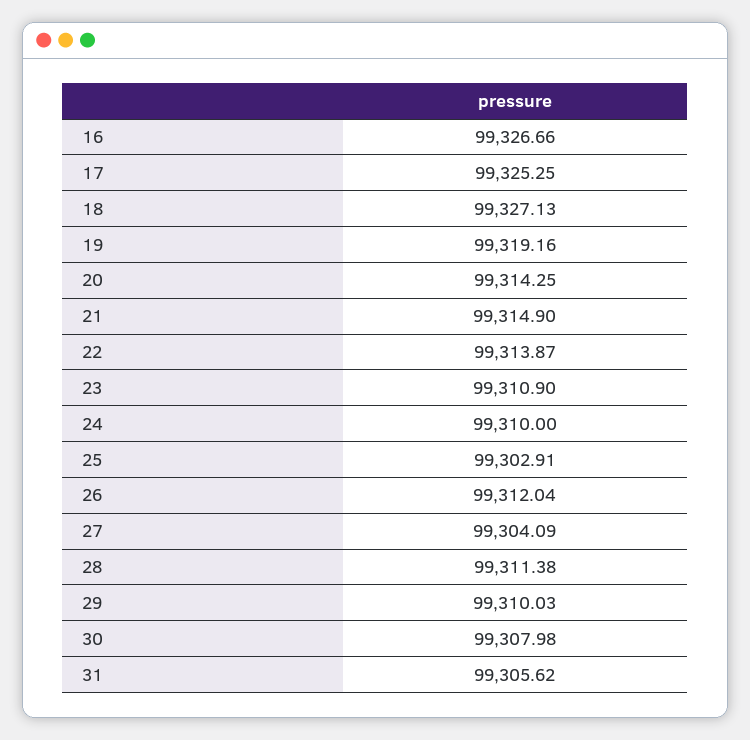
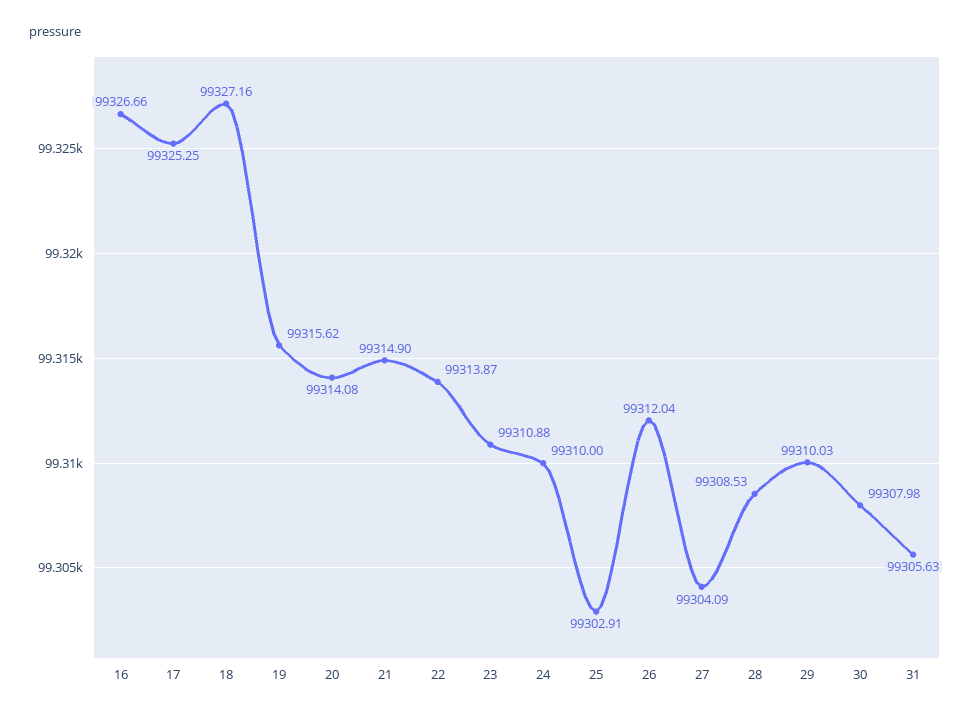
  {
    "16": 99326.66,
    "17": 99325.25,
-   "18": 99327.13,
+   "18": 99327.16,
-   "19": 99319.16,
+   "19": 99315.62,
-   "20": 99314.25,
+   "20": 99314.08,
    "21": 99314.9,
    "22": 99313.87,
-   "23": 99310.9,
+   "23": 99310.88,
    "24": 99310,
    "25": 99302.91,
    "26": 99312.04,
    "27": 99304.09,
-   "28": 99311.38,
+   "28": 99308.53,
    "29": 99310.03,
    "30": 99307.98,
-   "31": 99305.62
+   "31": 99305.63
  }

